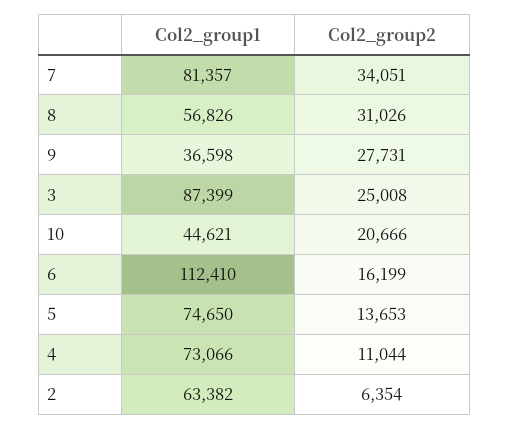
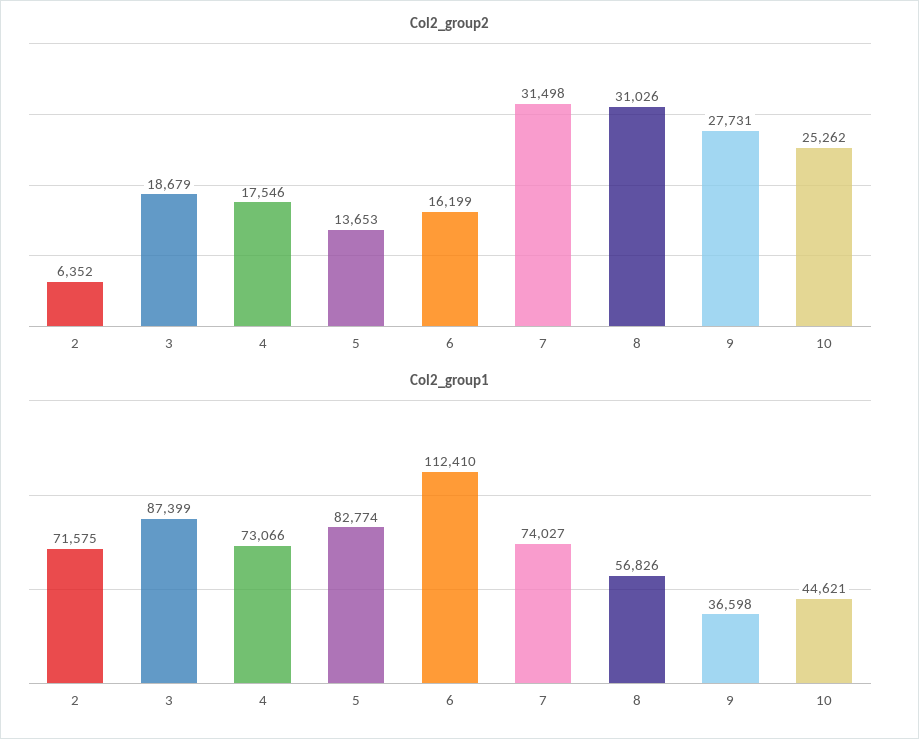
  {
    "Col2_group1": {
-     "7": 81357,
+     "7": 74027,
      "8": 56826,
      "9": 36598,
      "3": 87399,
      "10": 44621,
      "6": 112410,
-     "5": 74650,
+     "5": 82774,
      "4": 73066,
-     "2": 63382
+     "2": 71575
    },
    "Col2_group2": {
-     "7": 34051,
+     "7": 31498,
      "8": 31026,
      "9": 27731,
-     "3": 25008,
+     "3": 18679,
-     "10": 20666,
+     "10": 25262,
      "6": 16199,
      "5": 13653,
-     "4": 11044,
+     "4": 17546,
-     "2": 6354
+     "2": 6352
    }
  }

